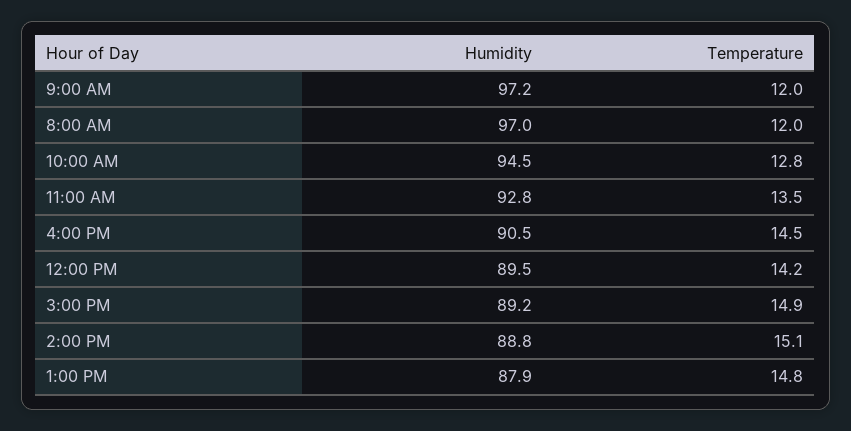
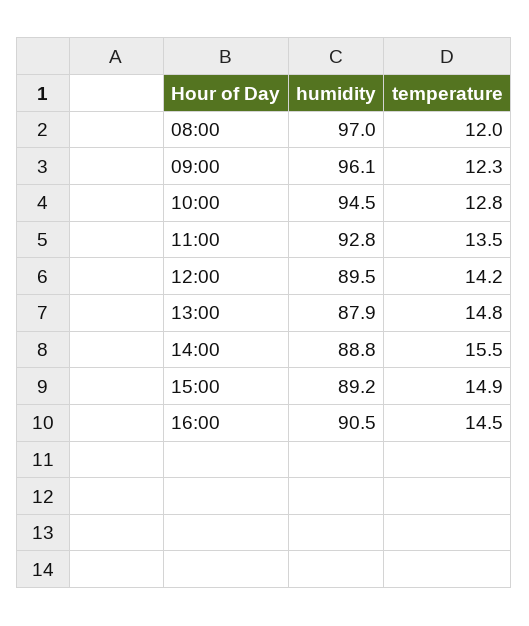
  {
    "Humidity": {
-     "9:00 AM": 97.2,
+     "9:00 AM": 96.1,
      "8:00 AM": 97,
      "10:00 AM": 94.5,
      "11:00 AM": 92.8,
      "4:00 PM": 90.5,
      "12:00 PM": 89.5,
      "3:00 PM": 89.2,
      "2:00 PM": 88.8,
      "1:00 PM": 87.9
    },
    "Temperature": {
-     "9:00 AM": 12,
+     "9:00 AM": 12.3,
      "8:00 AM": 12,
      "10:00 AM": 12.8,
      "11:00 AM": 13.5,
      "4:00 PM": 14.5,
      "12:00 PM": 14.2,
      "3:00 PM": 14.9,
-     "2:00 PM": 15.1,
+     "2:00 PM": 15.5,
      "1:00 PM": 14.8
    }
  }

